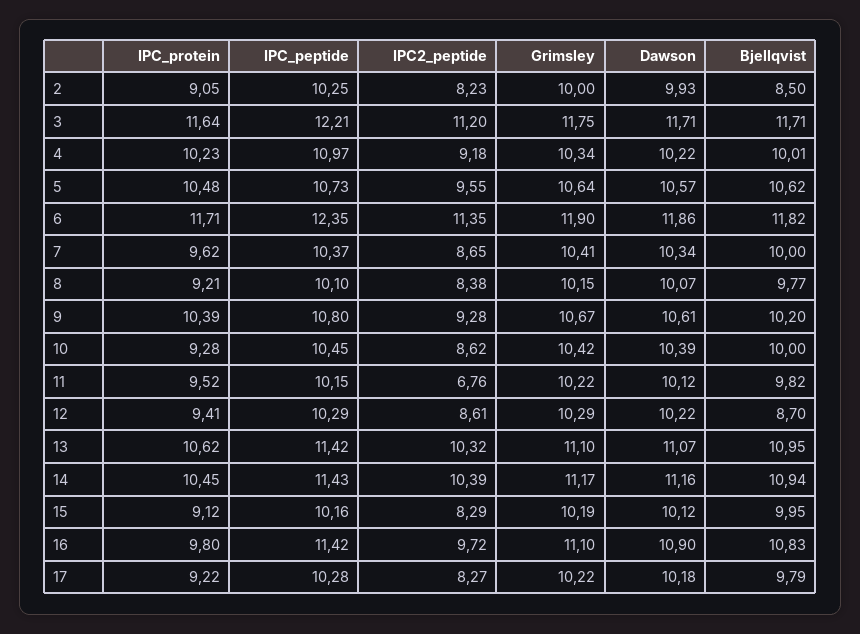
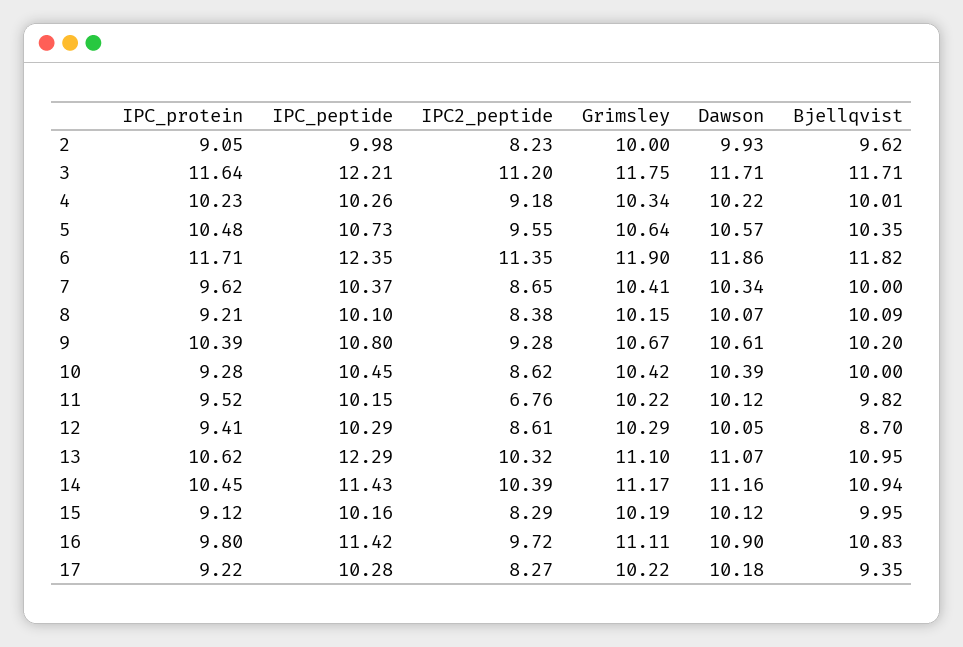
  {
    "IPC_protein": {
      "2": 9.05,
      "3": 11.64,
      "4": 10.23,
      "5": 10.48,
      "6": 11.71,
      "7": 9.62,
      "8": 9.21,
      "9": 10.39,
      "10": 9.28,
      "11": 9.52,
      "12": 9.41,
      "13": 10.62,
      "14": 10.45,
      "15": 9.12,
      "16": 9.8,
      "17": 9.22
    },
    "IPC_peptide": {
-     "2": 10.25,
+     "2": 9.98,
      "3": 12.21,
-     "4": 10.97,
+     "4": 10.26,
      "5": 10.73,
      "6": 12.35,
      "7": 10.37,
      "8": 10.1,
      "9": 10.8,
      "10": 10.45,
      "11": 10.15,
      "12": 10.29,
-     "13": 11.42,
+     "13": 12.29,
      "14": 11.43,
      "15": 10.16,
      "16": 11.42,
      "17": 10.28
    },
    "IPC2_peptide": {
      "2": 8.23,
      "3": 11.2,
      "4": 9.18,
      "5": 9.55,
      "6": 11.35,
      "7": 8.65,
      "8": 8.38,
      "9": 9.28,
      "10": 8.62,
      "11": 6.76,
      "12": 8.61,
      "13": 10.32,
      "14": 10.39,
      "15": 8.29,
      "16": 9.72,
      "17": 8.27
    },
    "Grimsley": {
      "2": 10,
      "3": 11.75,
      "4": 10.34,
      "5": 10.64,
      "6": 11.9,
      "7": 10.41,
      "8": 10.15,
      "9": 10.67,
      "10": 10.42,
      "11": 10.22,
      "12": 10.29,
      "13": 11.1,
      "14": 11.17,
      "15": 10.19,
-     "16": 11.1,
+     "16": 11.11,
      "17": 10.22
    },
    "Dawson": {
      "2": 9.93,
      "3": 11.71,
      "4": 10.22,
      "5": 10.57,
      "6": 11.86,
      "7": 10.34,
      "8": 10.07,
      "9": 10.61,
      "10": 10.39,
      "11": 10.12,
-     "12": 10.22,
+     "12": 10.05,
      "13": 11.07,
      "14": 11.16,
      "15": 10.12,
      "16": 10.9,
      "17": 10.18
    },
    "Bjellqvist": {
-     "2": 8.5,
+     "2": 9.62,
      "3": 11.71,
      "4": 10.01,
-     "5": 10.62,
+     "5": 10.35,
      "6": 11.82,
      "7": 10,
-     "8": 9.77,
+     "8": 10.09,
      "9": 10.2,
      "10": 10,
      "11": 9.82,
      "12": 8.7,
      "13": 10.95,
      "14": 10.94,
      "15": 9.95,
      "16": 10.83,
-     "17": 9.79
+     "17": 9.35
    }
  }

